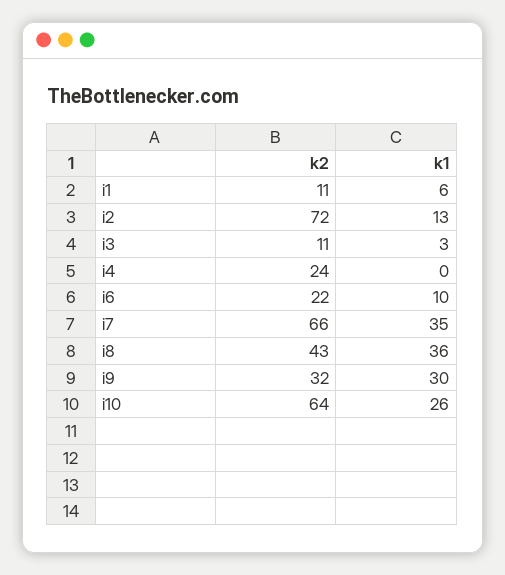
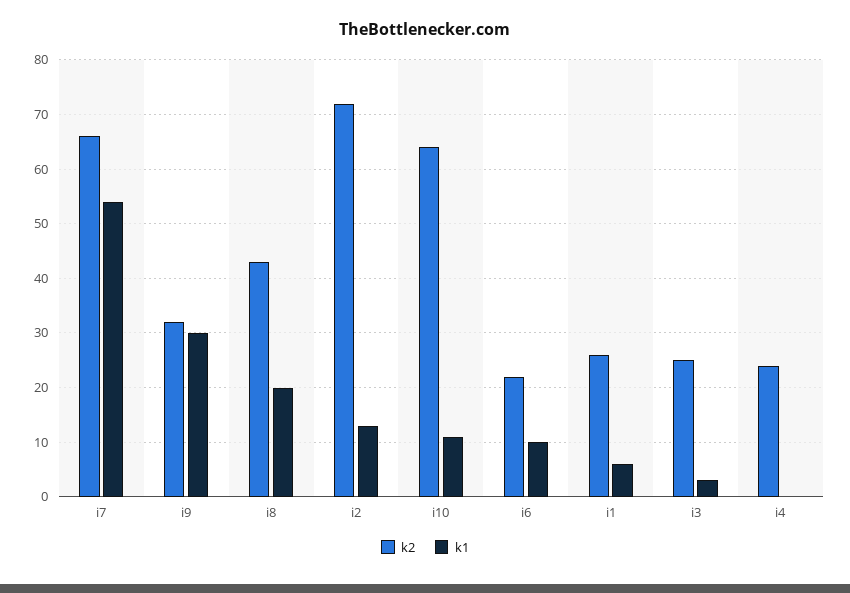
  {
    "k2": {
-     "i1": 11,
+     "i1": 25,
      "i2": 72,
-     "i3": 11,
+     "i3": 25,
      "i4": 24,
      "i6": 22,
      "i7": 66,
      "i8": 43,
      "i9": 32,
      "i10": 64
    },
    "k1": {
      "i1": 6,
      "i2": 13,
      "i3": 3,
      "i4": 0,
      "i6": 10,
-     "i7": 35,
+     "i7": 55,
-     "i8": 36,
+     "i8": 20,
      "i9": 30,
-     "i10": 26
+     "i10": 10
    }
  }

